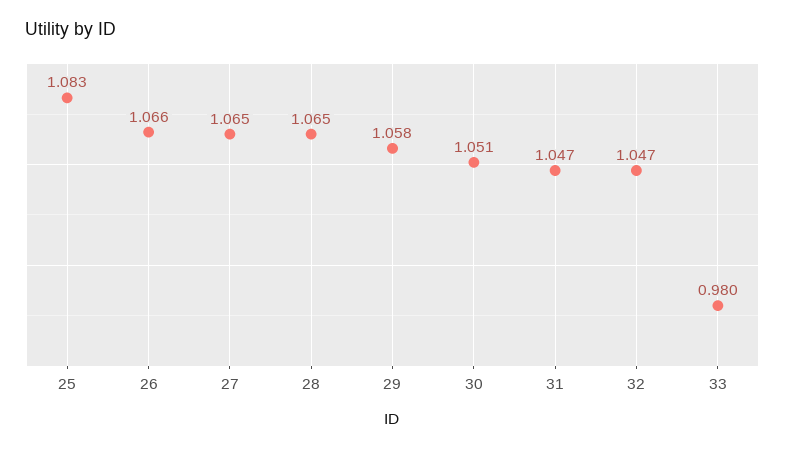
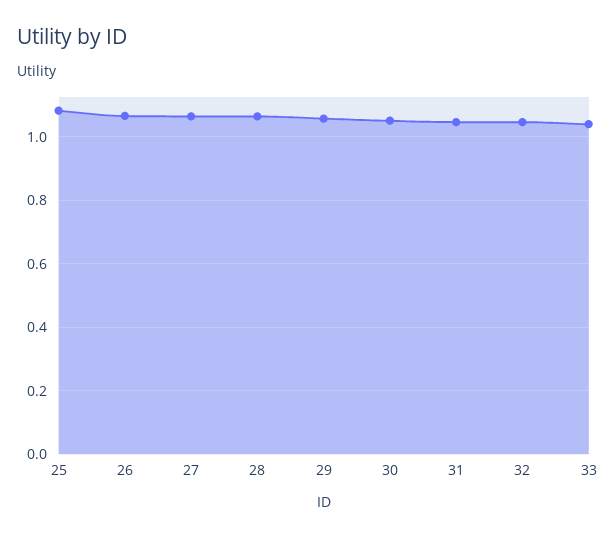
  {
    "25": 1.083,
    "26": 1.066,
    "27": 1.065,
    "28": 1.065,
    "29": 1.058,
    "30": 1.051,
    "31": 1.047,
    "32": 1.047,
-   "33": 0.98
+   "33": 1.04
  }

